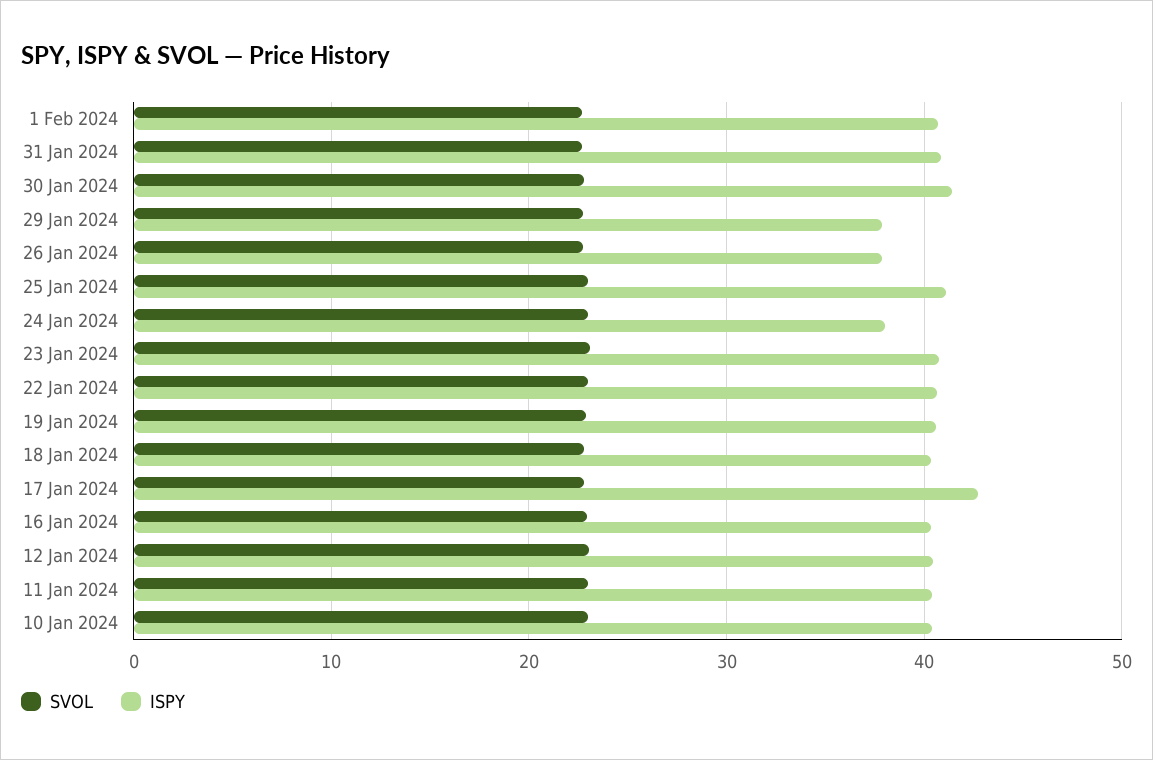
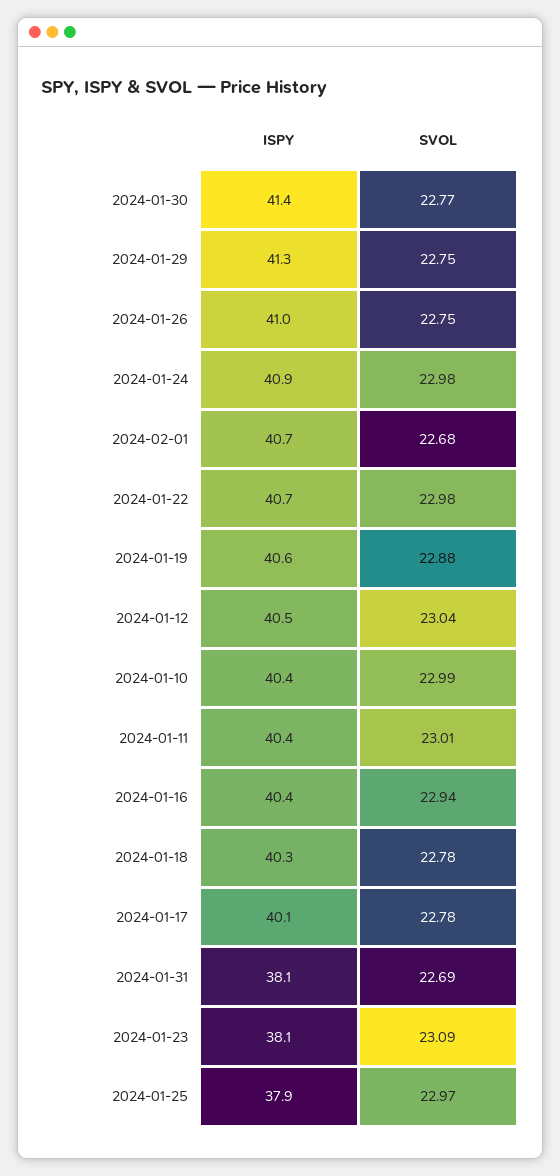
  {
    "SVOL": {
      "1 Feb 2024": 22.68,
      "31 Jan 2024": 22.69,
      "30 Jan 2024": 22.77,
      "29 Jan 2024": 22.75,
      "26 Jan 2024": 22.75,
      "25 Jan 2024": 22.97,
      "24 Jan 2024": 22.98,
      "23 Jan 2024": 23.09,
      "22 Jan 2024": 22.98,
      "19 Jan 2024": 22.88,
      "18 Jan 2024": 22.78,
      "17 Jan 2024": 22.78,
      "16 Jan 2024": 22.94,
      "12 Jan 2024": 23.04,
      "11 Jan 2024": 23.01,
      "10 Jan 2024": 22.99
    },
    "ISPY": {
      "1 Feb 2024": 40.7,
-     "31 Jan 2024": 41,
+     "31 Jan 2024": 38.1,
      "30 Jan 2024": 41.4,
-     "29 Jan 2024": 38,
+     "29 Jan 2024": 41.3,
-     "26 Jan 2024": 38,
+     "26 Jan 2024": 41,
-     "25 Jan 2024": 41,
+     "25 Jan 2024": 37.9,
-     "24 Jan 2024": 38,
+     "24 Jan 2024": 40.9,
-     "23 Jan 2024": 41,
+     "23 Jan 2024": 38.1,
      "22 Jan 2024": 40.7,
      "19 Jan 2024": 40.6,
      "18 Jan 2024": 40.3,
-     "17 Jan 2024": 43,
+     "17 Jan 2024": 40.1,
      "16 Jan 2024": 40.4,
      "12 Jan 2024": 40.5,
      "11 Jan 2024": 40.4,
      "10 Jan 2024": 40.4
    }
  }

